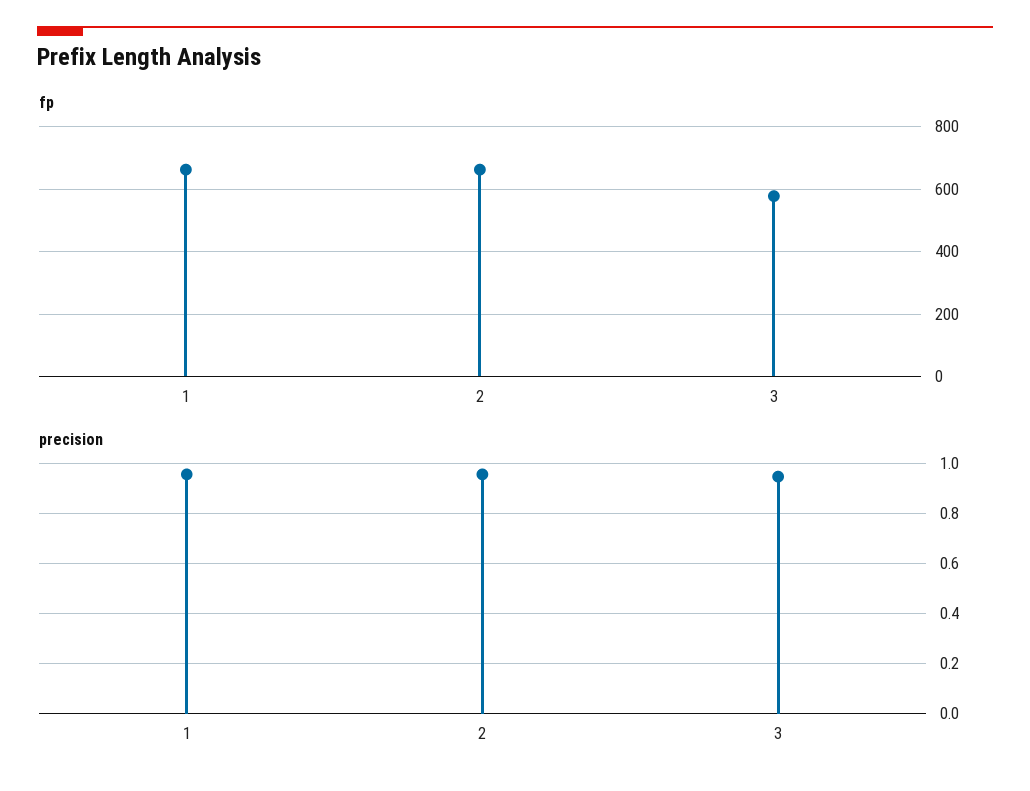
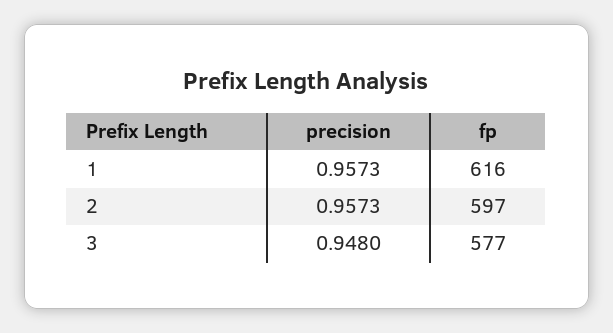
  {
    "fp": {
-     "1": 660,
+     "1": 616,
-     "2": 660,
+     "2": 597,
      "3": 577
    },
    "precision": {
      "1": 0.9573,
      "2": 0.9573,
      "3": 0.948
    }
  }

